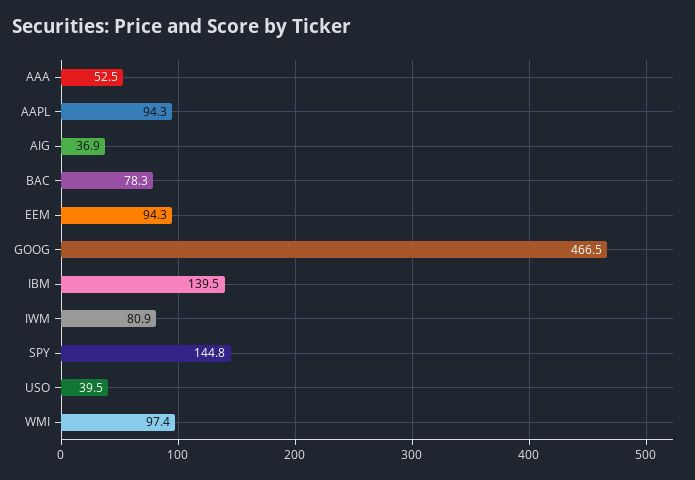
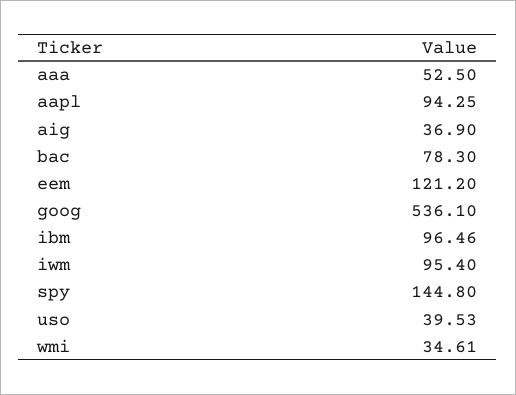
  {
    "AAA": 52.5,
    "AAPL": 94.25,
    "AIG": 36.9,
    "BAC": 78.3,
-   "EEM": 94.3,
+   "EEM": 121.2,
-   "GOOG": 466.5,
+   "GOOG": 536.1,
-   "IBM": 139.5,
+   "IBM": 96.46,
-   "IWM": 80.9,
+   "IWM": 95.4,
    "SPY": 144.8,
    "USO": 39.53,
-   "WMI": 97.4
+   "WMI": 34.61
  }

